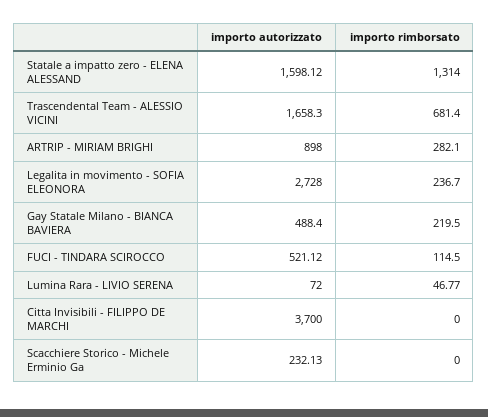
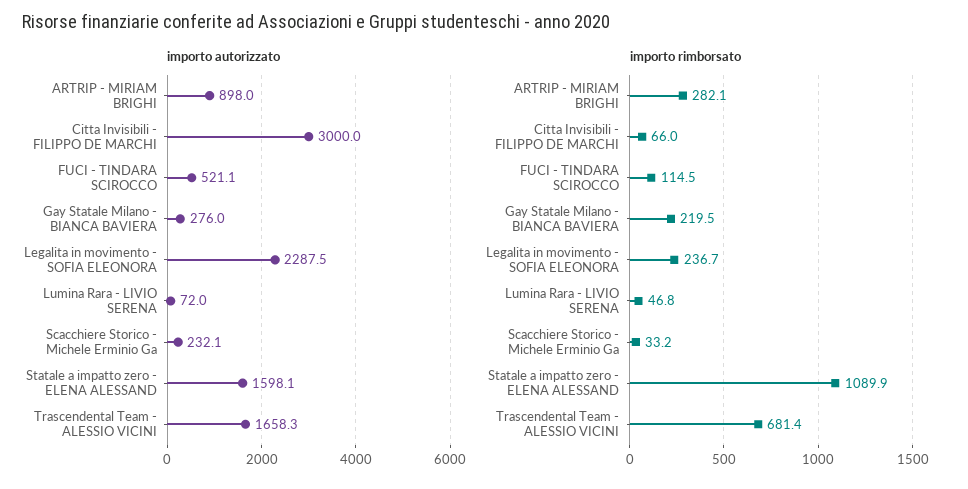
  {
    "importo autorizzato": {
      "Statale a impatto zero - ELENA ALESSAND": 1598.12,
      "Trascendental Team - ALESSIO VICINI": 1658.3,
      "ARTRIP - MIRIAM BRIGHI": 898,
-     "Legalita in movimento - SOFIA ELEONORA": 2728,
+     "Legalita in movimento - SOFIA ELEONORA": 2287.5,
-     "Gay Statale Milano - BIANCA BAVIERA": 488.4,
+     "Gay Statale Milano - BIANCA BAVIERA": 276,
      "FUCI - TINDARA SCIROCCO": 521.12,
      "Lumina Rara - LIVIO SERENA": 72,
-     "Citta Invisibili - FILIPPO DE MARCHI": 3700,
+     "Citta Invisibili - FILIPPO DE MARCHI": 3000,
      "Scacchiere Storico - Michele Erminio Ga": 232.13
    },
    "importo rimborsato": {
-     "Statale a impatto zero - ELENA ALESSAND": 1314,
+     "Statale a impatto zero - ELENA ALESSAND": 1089.9,
      "Trascendental Team - ALESSIO VICINI": 681.4,
      "ARTRIP - MIRIAM BRIGHI": 282.1,
      "Legalita in movimento - SOFIA ELEONORA": 236.7,
      "Gay Statale Milano - BIANCA BAVIERA": 219.5,
      "FUCI - TINDARA SCIROCCO": 114.5,
      "Lumina Rara - LIVIO SERENA": 46.77,
-     "Citta Invisibili - FILIPPO DE MARCHI": 0,
+     "Citta Invisibili - FILIPPO DE MARCHI": 66,
-     "Scacchiere Storico - Michele Erminio Ga": 0
+     "Scacchiere Storico - Michele Erminio Ga": 33.2
    }
  }

